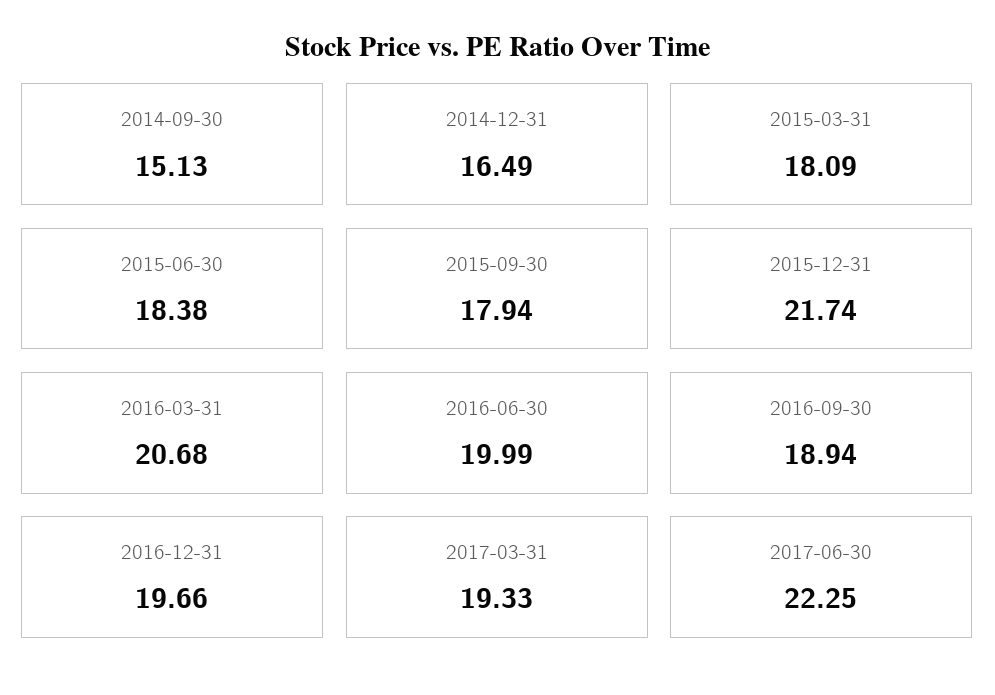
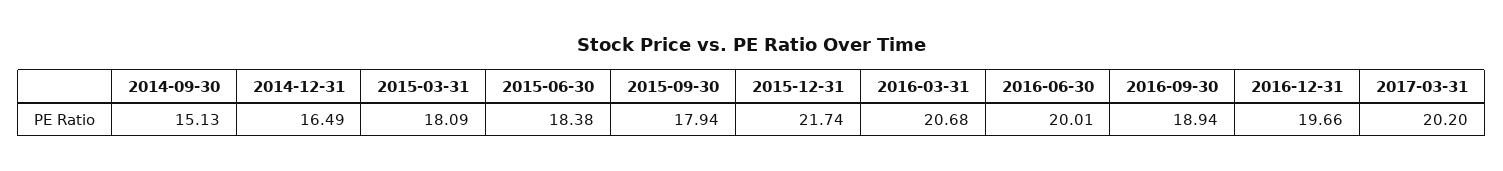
  {
    "2014-09-30": 15.13,
    "2014-12-31": 16.49,
    "2015-03-31": 18.09,
    "2015-06-30": 18.38,
    "2015-09-30": 17.94,
    "2015-12-31": 21.74,
    "2016-03-31": 20.68,
-   "2016-06-30": 19.99,
+   "2016-06-30": 20.01,
    "2016-09-30": 18.94,
    "2016-12-31": 19.66,
-   "2017-03-31": 19.33,
+   "2017-03-31": 20.2
-   "2017-06-30": 22.25
  }

